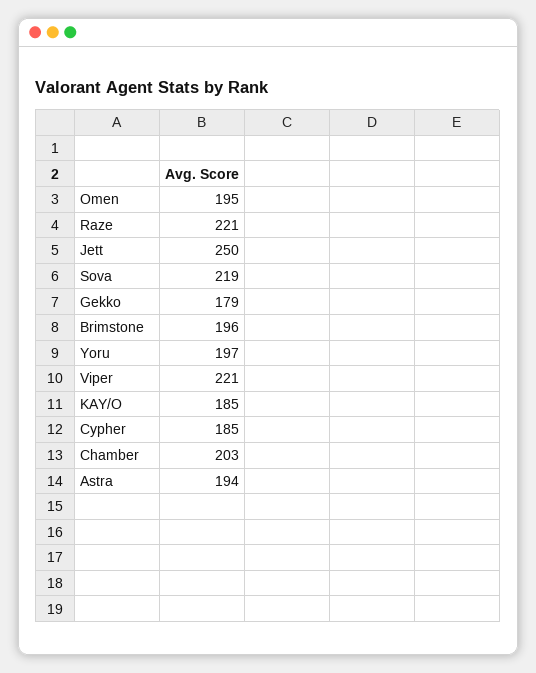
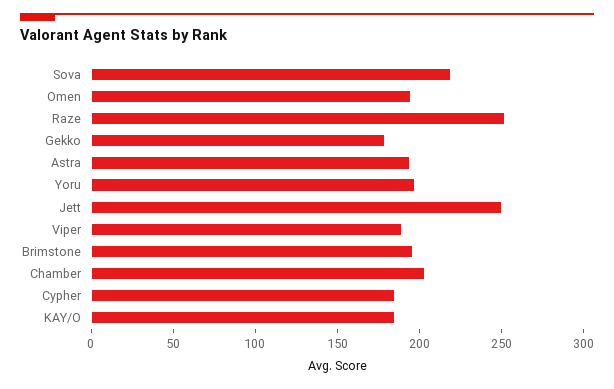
  {
    "Omen": 195,
-   "Raze": 221,
+   "Raze": 250,
    "Jett": 250,
    "Sova": 219,
    "Gekko": 179,
    "Brimstone": 196,
    "Yoru": 197,
-   "Viper": 221,
+   "Viper": 190,
    "KAY/O": 185,
    "Cypher": 185,
    "Chamber": 203,
    "Astra": 194
  }

